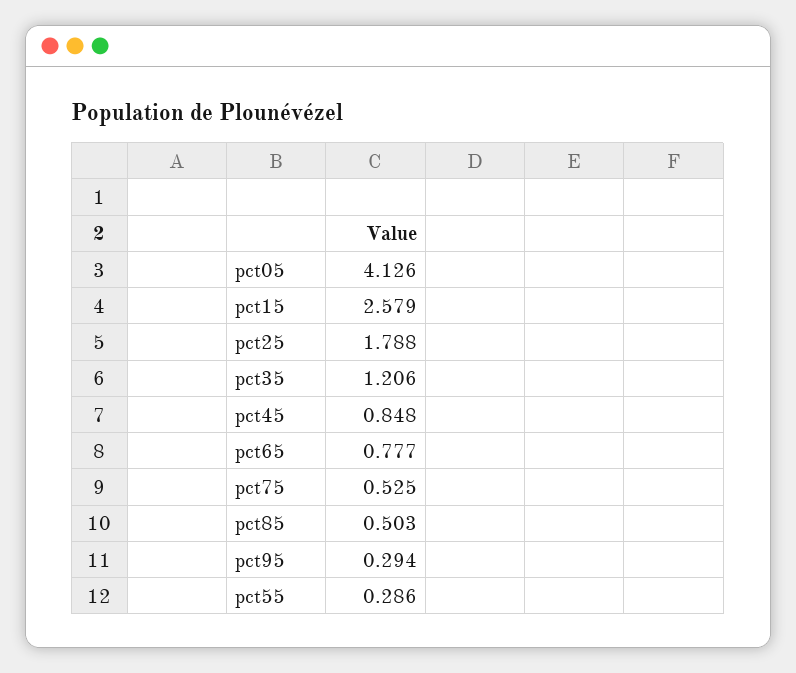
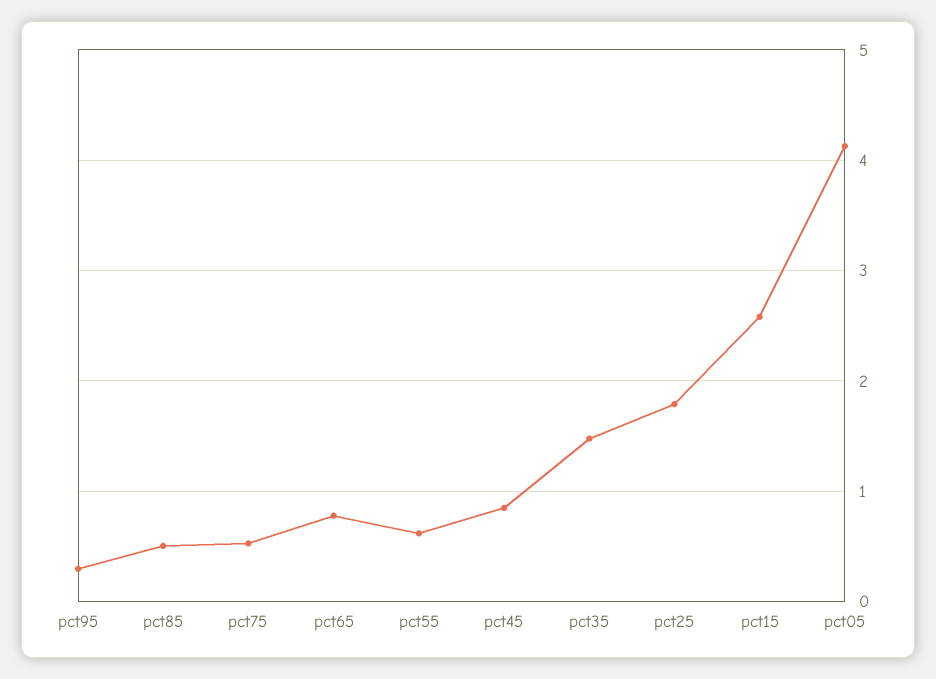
  {
    "pct05": 4.126,
    "pct15": 2.579,
    "pct25": 1.788,
-   "pct35": 1.206,
+   "pct35": 1.5,
    "pct45": 0.848,
    "pct65": 0.777,
    "pct75": 0.525,
    "pct85": 0.503,
    "pct95": 0.294,
-   "pct55": 0.286
+   "pct55": 0.6
  }

